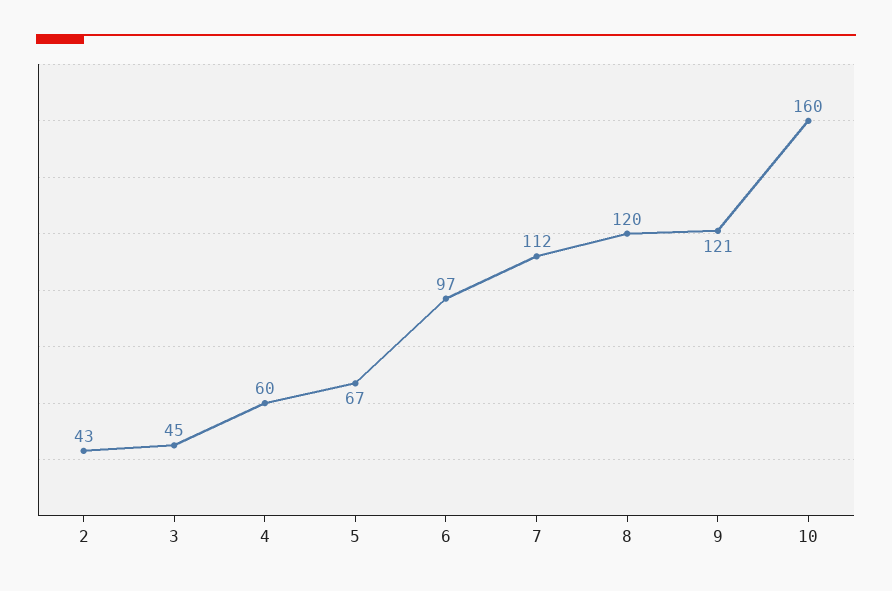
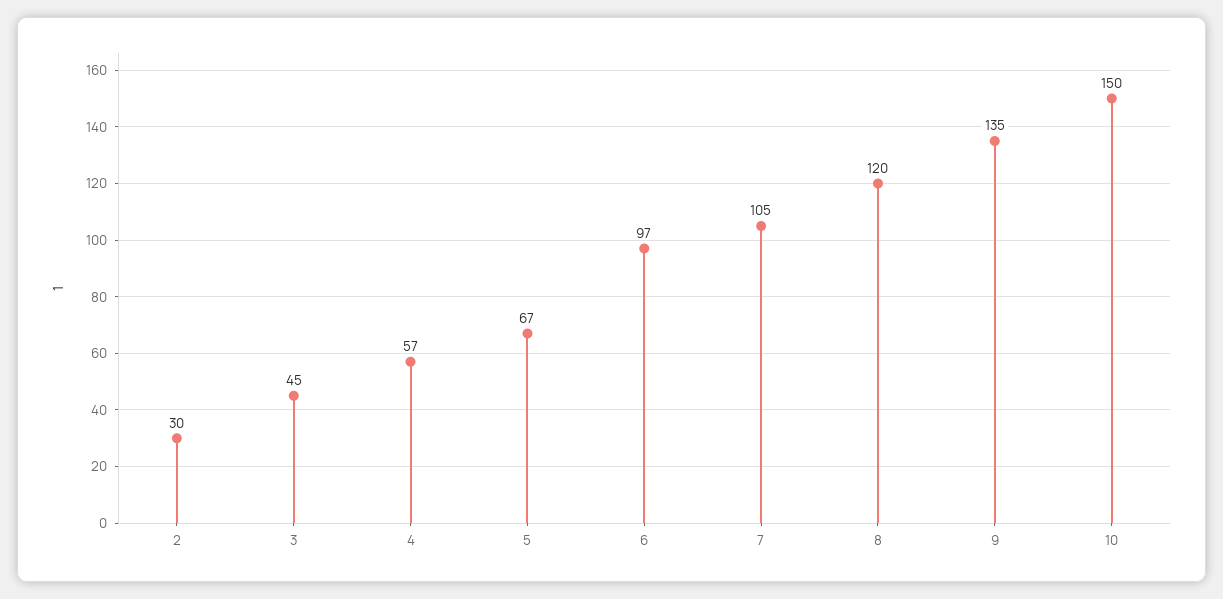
  {
-   "2": 43,
+   "2": 30,
    "3": 45,
-   "4": 60,
+   "4": 57,
    "5": 67,
    "6": 97,
-   "7": 112,
+   "7": 105,
    "8": 120,
-   "9": 121,
+   "9": 135,
-   "10": 160
+   "10": 150
  }

